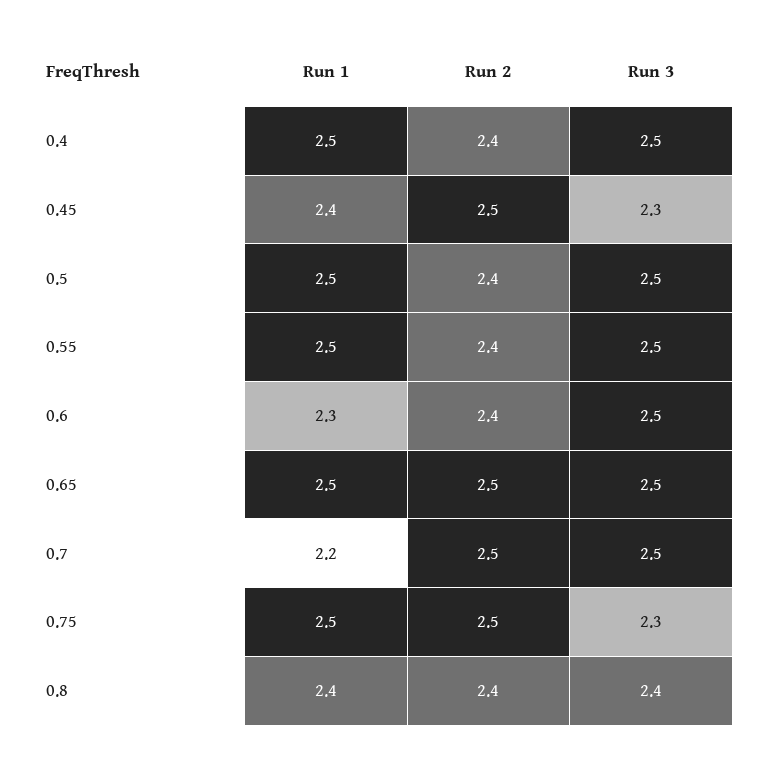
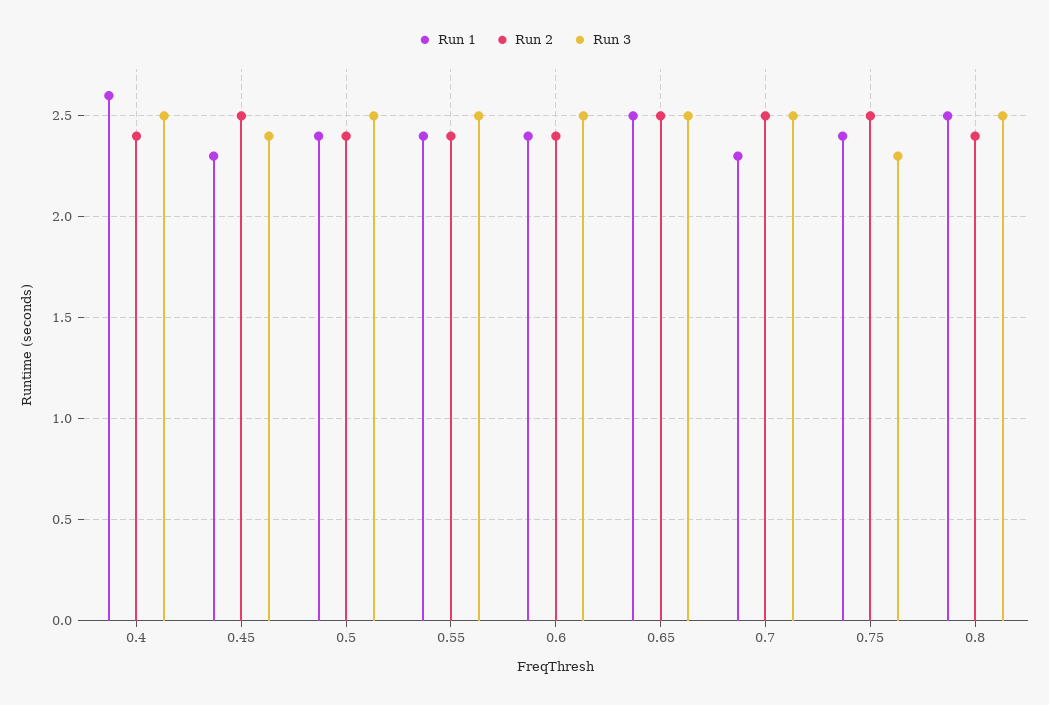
  {
    "Run 1": {
-     "0.4": 2.5,
+     "0.4": 2.6,
-     "0.45": 2.4,
+     "0.45": 2.3,
-     "0.5": 2.5,
+     "0.5": 2.4,
-     "0.55": 2.5,
+     "0.55": 2.4,
-     "0.6": 2.3,
+     "0.6": 2.4,
      "0.65": 2.5,
-     "0.7": 2.2,
+     "0.7": 2.3,
-     "0.75": 2.5,
+     "0.75": 2.4,
-     "0.8": 2.4
+     "0.8": 2.5
    },
    "Run 2": {
      "0.4": 2.4,
      "0.45": 2.5,
      "0.5": 2.4,
      "0.55": 2.4,
      "0.6": 2.4,
      "0.65": 2.5,
      "0.7": 2.5,
      "0.75": 2.5,
      "0.8": 2.4
    },
    "Run 3": {
      "0.4": 2.5,
-     "0.45": 2.3,
+     "0.45": 2.4,
      "0.5": 2.5,
      "0.55": 2.5,
      "0.6": 2.5,
      "0.65": 2.5,
      "0.7": 2.5,
      "0.75": 2.3,
-     "0.8": 2.4
+     "0.8": 2.5
    }
  }

